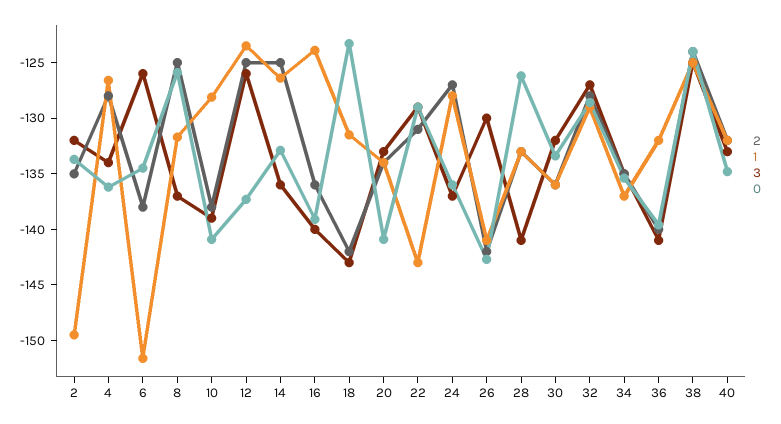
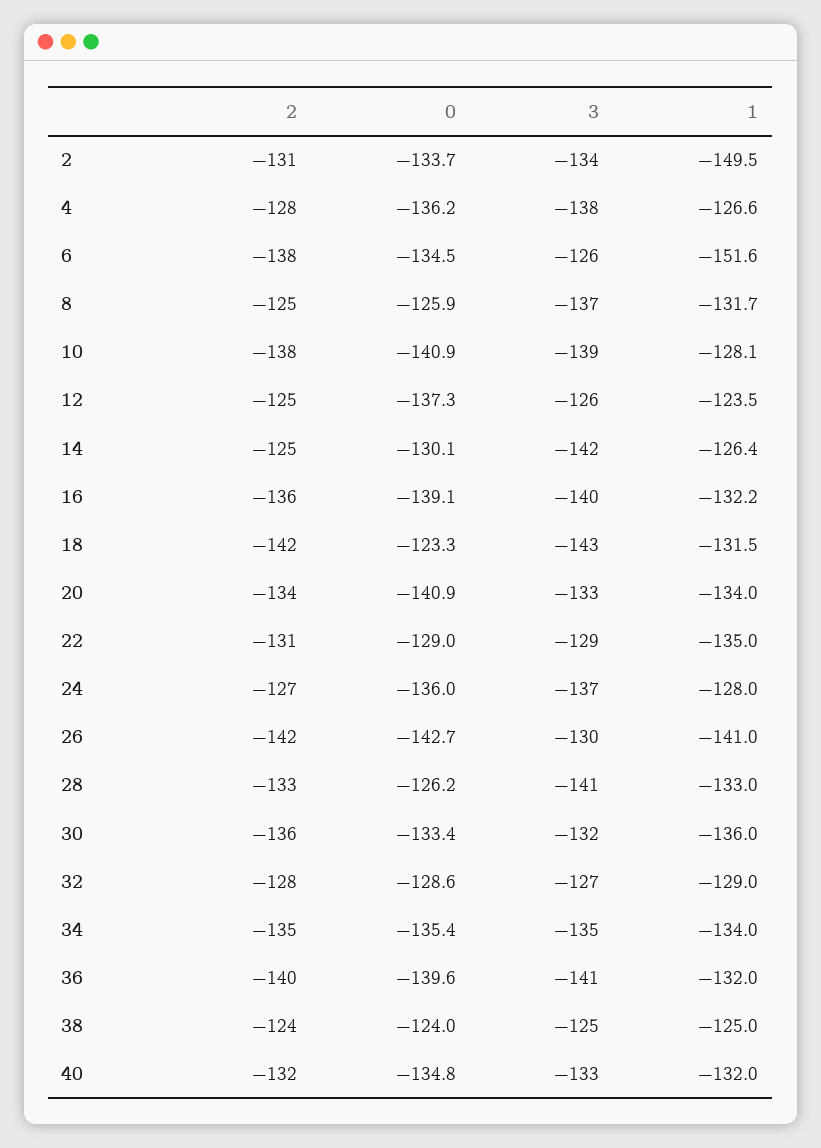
  {
    "2": {
-     "2": -135,
+     "2": -131,
      "4": -128,
      "6": -138,
      "8": -125,
      "10": -138,
      "12": -125,
      "14": -125,
      "16": -136,
      "18": -142,
      "20": -134,
      "22": -131,
      "24": -127,
      "26": -142,
      "28": -133,
      "30": -136,
      "32": -128,
      "34": -135,
      "36": -140,
      "38": -124,
      "40": -132
    },
    "1": {
      "2": -149.5,
      "4": -126.6,
      "6": -151.6,
      "8": -131.7,
      "10": -128.1,
      "12": -123.5,
      "14": -126.4,
-     "16": -124,
+     "16": -132.2,
      "18": -131.5,
      "20": -134,
-     "22": -143,
+     "22": -135,
      "24": -128,
      "26": -141,
      "28": -133,
      "30": -136,
      "32": -129,
-     "34": -137,
+     "34": -134,
      "36": -132,
      "38": -125,
      "40": -132
    },
    "3": {
-     "2": -132,
+     "2": -134,
-     "4": -134,
+     "4": -138,
      "6": -126,
      "8": -137,
      "10": -139,
      "12": -126,
-     "14": -136,
+     "14": -142,
      "16": -140,
      "18": -143,
      "20": -133,
      "22": -129,
      "24": -137,
      "26": -130,
      "28": -141,
      "30": -132,
      "32": -127,
      "34": -135,
      "36": -141,
      "38": -125,
      "40": -133
    },
    "0": {
      "2": -133.7,
      "4": -136.2,
      "6": -134.5,
      "8": -125.9,
      "10": -140.9,
      "12": -137.3,
-     "14": -133,
+     "14": -130.1,
      "16": -139.1,
      "18": -123.3,
      "20": -140.9,
      "22": -129,
      "24": -136,
      "26": -142.7,
      "28": -126.2,
      "30": -133.4,
      "32": -128.6,
      "34": -135.4,
      "36": -139.6,
      "38": -124,
      "40": -134.8
    }
  }

